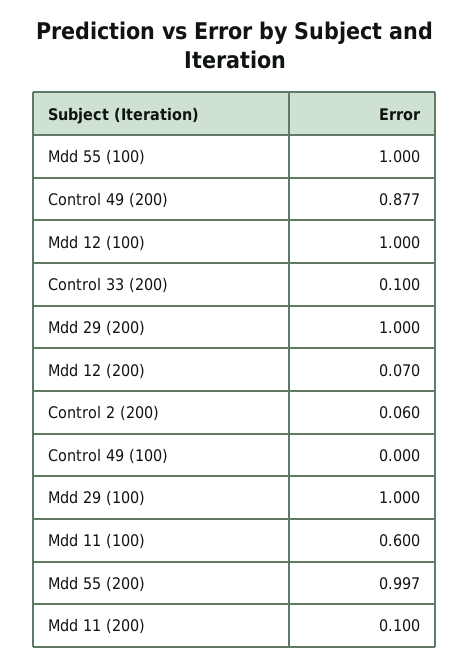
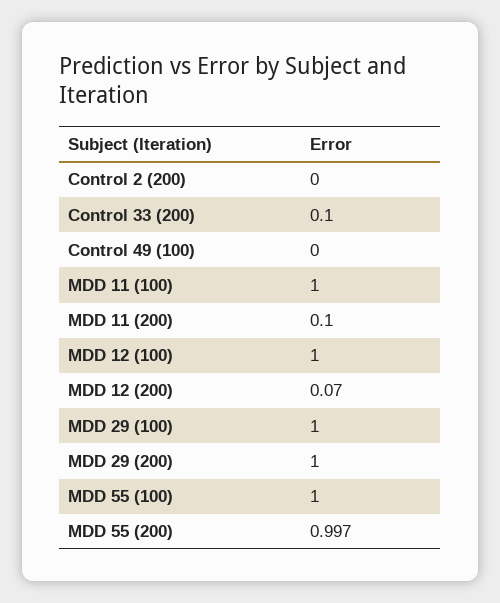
  {
    "Mdd 55 (100)": 1,
-   "Control 49 (200)": 0.877,
    "Mdd 12 (100)": 1,
    "Control 33 (200)": 0.1,
    "Mdd 29 (200)": 1,
    "Mdd 12 (200)": 0.07,
-   "Control 2 (200)": 0.06,
+   "Control 2 (200)": 0,
    "Control 49 (100)": 0,
    "Mdd 29 (100)": 1,
-   "Mdd 11 (100)": 0.6,
+   "Mdd 11 (100)": 1,
    "Mdd 55 (200)": 0.997,
    "Mdd 11 (200)": 0.1
  }

